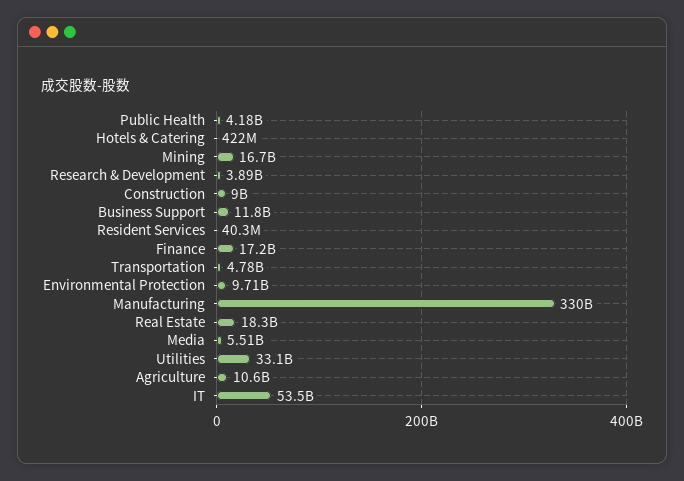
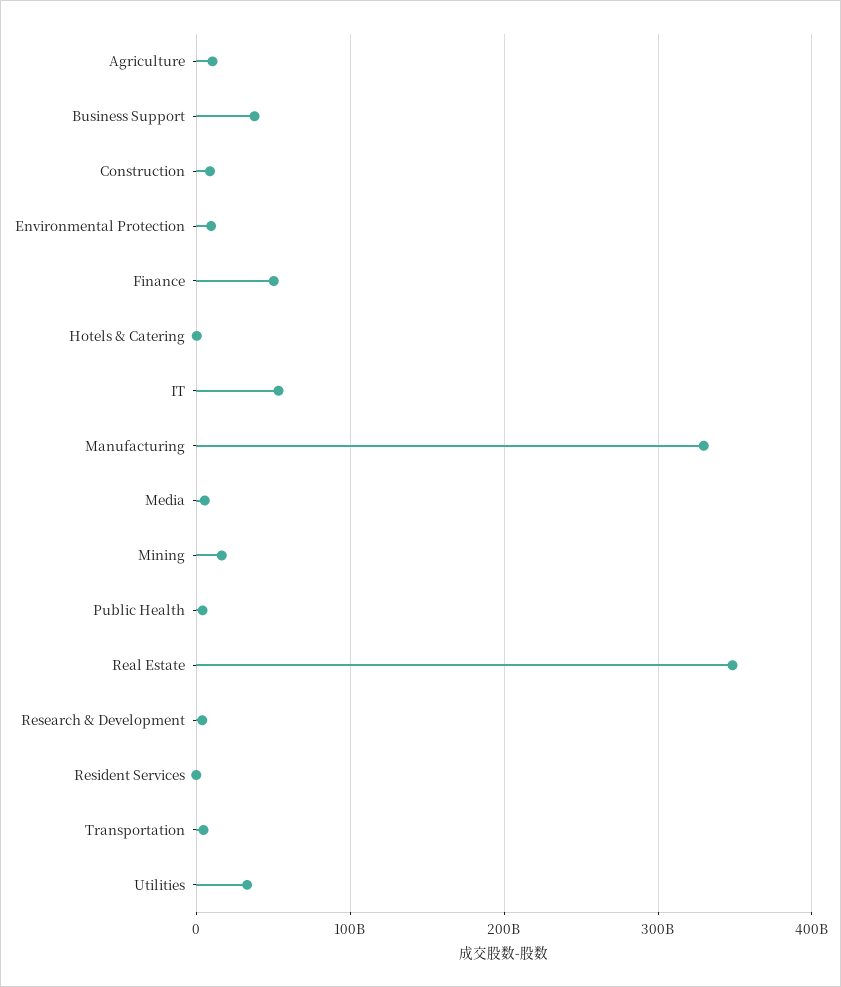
  {
    "Public Health": 4180000000,
    "Hotels & Catering": 422000000,
    "Mining": 16700000000,
    "Research & Development": 3890000000,
    "Construction": 9000000000,
-   "Business Support": 11800000000,
+   "Business Support": 40000000000,
    "Resident Services": 40300000,
-   "Finance": 17200000000,
+   "Finance": 50000000000,
    "Transportation": 4780000000,
    "Environmental Protection": 9710000000,
    "Manufacturing": 330000000000,
-   "Real Estate": 18300000000,
+   "Real Estate": 350000000000,
    "Media": 5510000000,
    "Utilities": 33100000000,
    "Agriculture": 10600000000,
    "IT": 53500000000
  }

